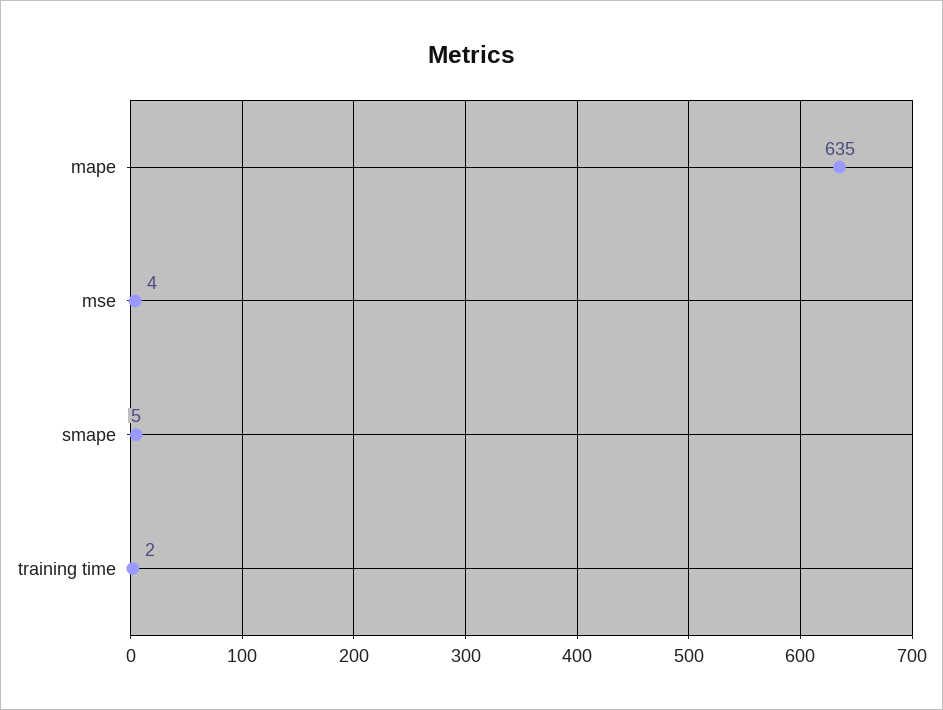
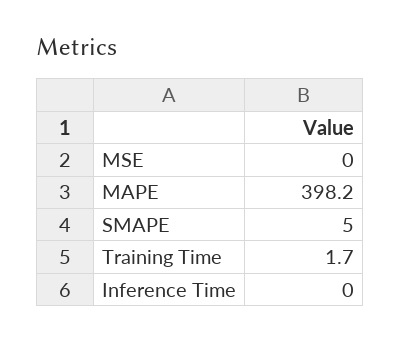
  {
-   "mape": 635,
+   "mape": 398.2,
-   "mse": 4,
+   "mse": 0,
    "smape": 5,
-   "training time": 1.7
+   "training time": 1.7,
+   "Inference Time": 0
  }

